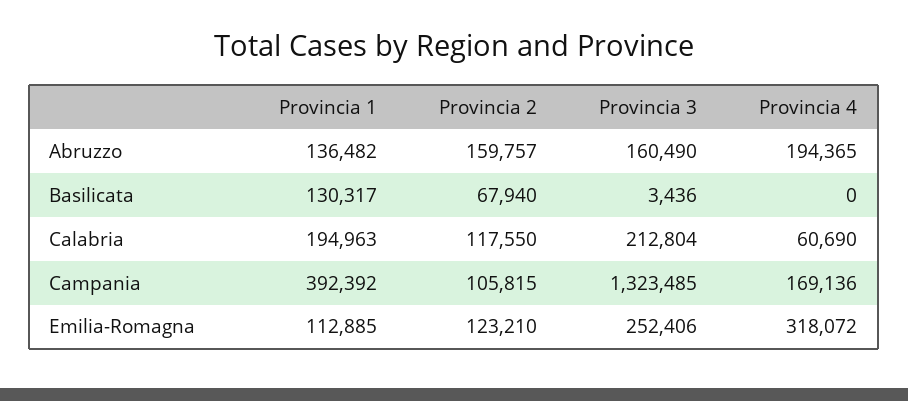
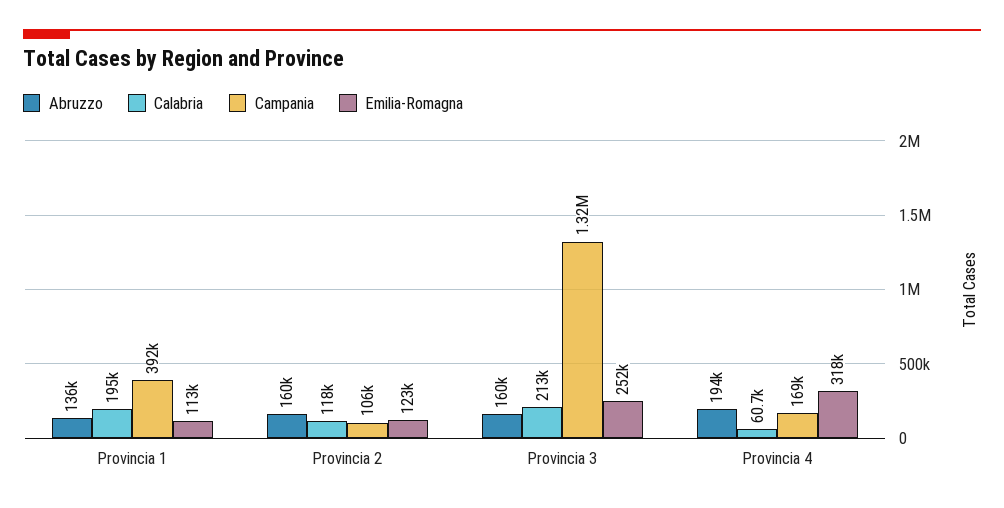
  {
    "Abruzzo": {
      "Provincia 1": 136482,
      "Provincia 2": 159757,
      "Provincia 3": 160490,
      "Provincia 4": 194365
    },
-   "Basilicata": {
-     "Provincia 1": 130317,
-     "Provincia 2": 67940,
-     "Provincia 3": 3436,
-     "Provincia 4": 0
-   },
    "Calabria": {
      "Provincia 1": 194963,
      "Provincia 2": 117550,
      "Provincia 3": 212804,
      "Provincia 4": 60690
    },
    "Campania": {
      "Provincia 1": 392392,
      "Provincia 2": 105815,
      "Provincia 3": 1323485,
      "Provincia 4": 169136
    },
    "Emilia-Romagna": {
      "Provincia 1": 112885,
      "Provincia 2": 123210,
      "Provincia 3": 252406,
      "Provincia 4": 318072
    }
  }

